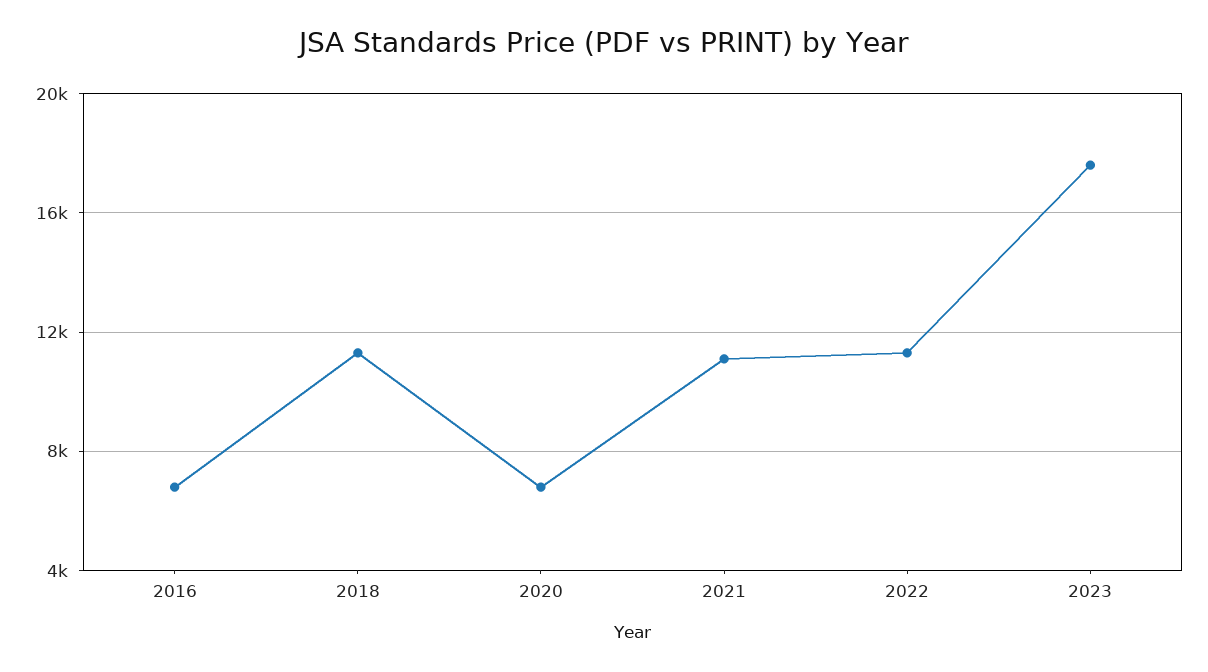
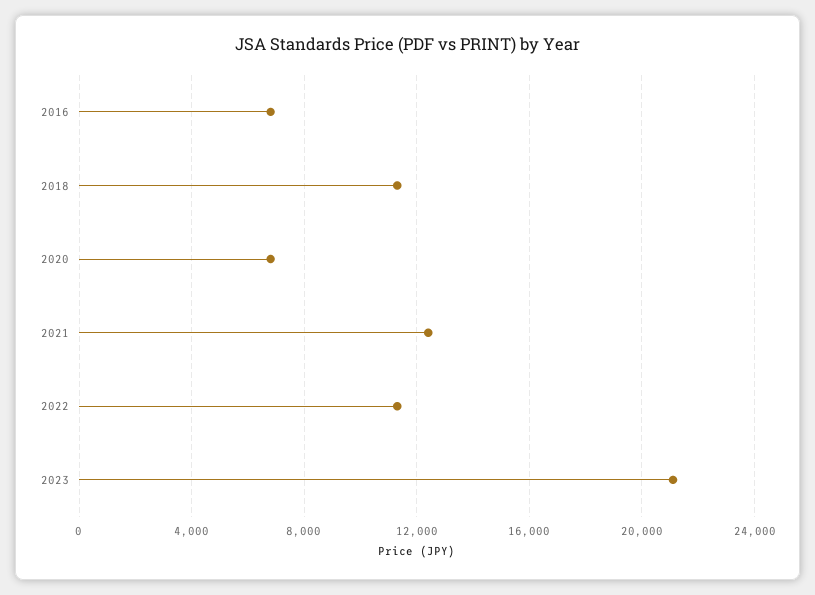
  {
    "2016": 7000,
    "2018": 11500,
    "2020": 7000,
-   "2021": 11000,
+   "2021": 12500,
    "2022": 11500,
-   "2023": 17500
+   "2023": 21000
  }

